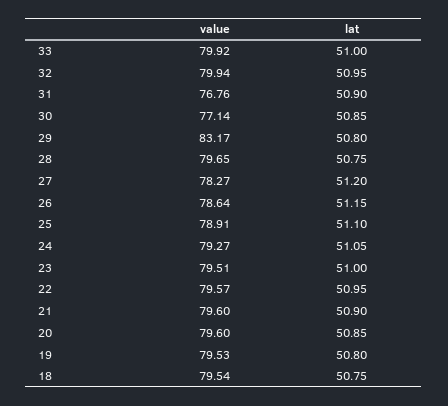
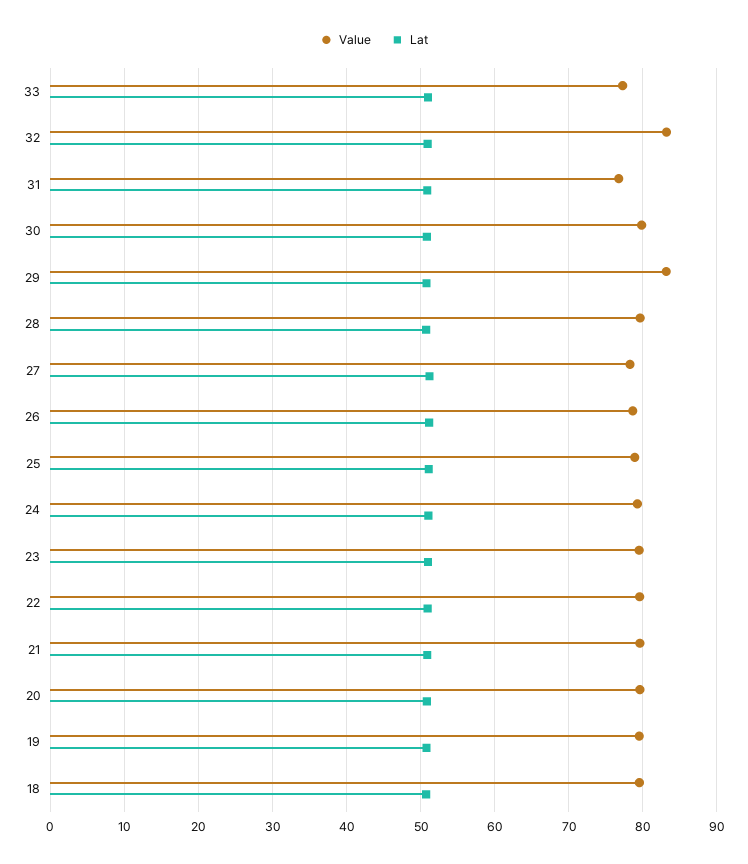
  {
    "value": {
-     "33": 79.92,
+     "33": 77,
-     "32": 79.94,
+     "32": 83,
      "31": 76.76,
-     "30": 77.14,
+     "30": 80,
      "29": 83.17,
      "28": 79.65,
      "27": 78.27,
      "26": 78.64,
      "25": 78.91,
      "24": 79.27,
      "23": 79.51,
      "22": 79.57,
      "21": 79.6,
      "20": 79.6,
      "19": 79.53,
      "18": 79.54
    },
    "lat": {
      "33": 51,
      "32": 50.95,
      "31": 50.9,
      "30": 50.85,
      "29": 50.8,
      "28": 50.75,
      "27": 51.2,
      "26": 51.15,
      "25": 51.1,
      "24": 51.05,
      "23": 51,
      "22": 50.95,
      "21": 50.9,
      "20": 50.85,
      "19": 50.8,
      "18": 50.75
    }
  }

